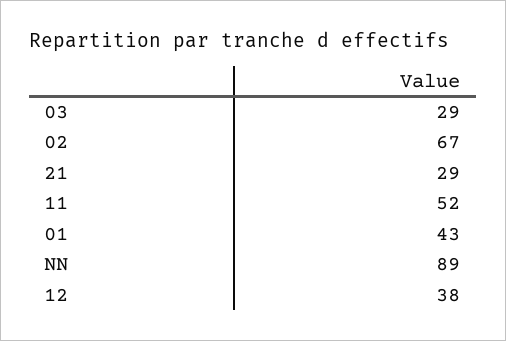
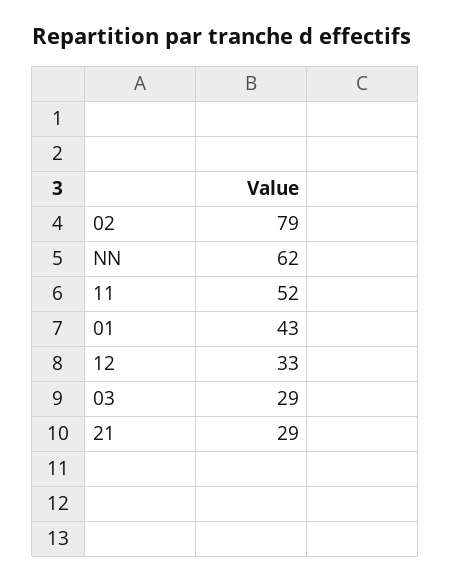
  {
    "03": 29,
-   "02": 67,
+   "02": 79,
    "21": 29,
    "11": 52,
    "01": 43,
-   "NN": 89,
+   "NN": 62,
-   "12": 38
+   "12": 33
  }

